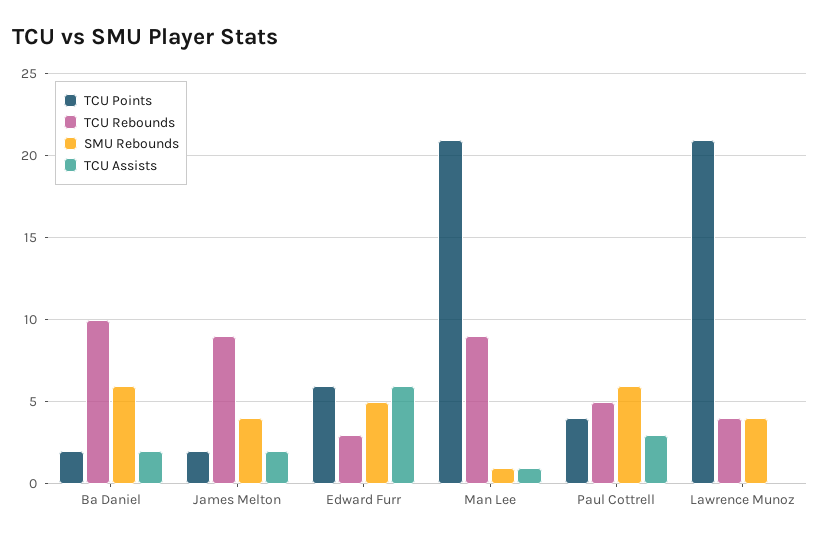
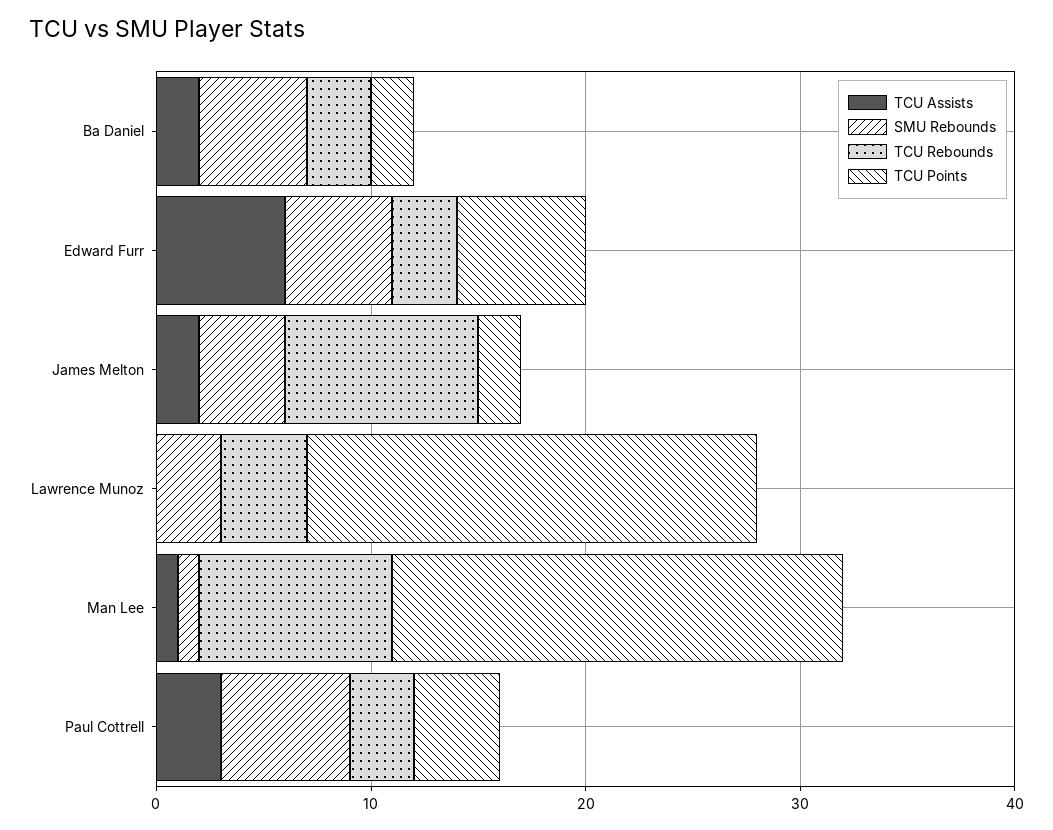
  {
    "TCU Points": {
      "Ba Daniel": 2,
      "James Melton": 2,
      "Edward Furr": 6,
      "Man Lee": 21,
      "Paul Cottrell": 4,
      "Lawrence Munoz": 21
    },
    "TCU Rebounds": {
-     "Ba Daniel": 10,
+     "Ba Daniel": 3,
      "James Melton": 9,
      "Edward Furr": 3,
      "Man Lee": 9,
-     "Paul Cottrell": 5,
+     "Paul Cottrell": 3,
      "Lawrence Munoz": 4
    },
    "SMU Rebounds": {
-     "Ba Daniel": 6,
+     "Ba Daniel": 5,
      "James Melton": 4,
      "Edward Furr": 5,
      "Man Lee": 1,
      "Paul Cottrell": 6,
-     "Lawrence Munoz": 4
+     "Lawrence Munoz": 3
    },
    "TCU Assists": {
      "Ba Daniel": 2,
      "James Melton": 2,
      "Edward Furr": 6,
      "Man Lee": 1,
      "Paul Cottrell": 3,
      "Lawrence Munoz": 0
    }
  }

